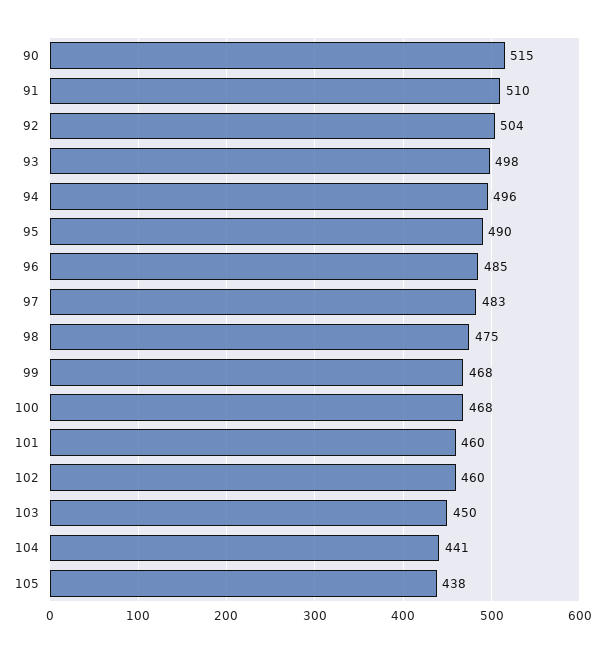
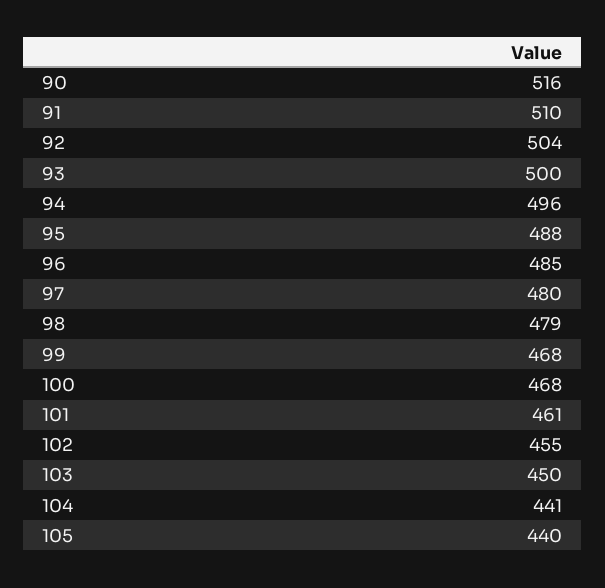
  {
-   "90": 515,
+   "90": 516,
    "91": 510,
    "92": 504,
-   "93": 498,
+   "93": 500,
    "94": 496,
-   "95": 490,
+   "95": 488,
    "96": 485,
-   "97": 483,
+   "97": 480,
-   "98": 475,
+   "98": 479,
    "99": 468,
    "100": 468,
-   "101": 460,
+   "101": 461,
-   "102": 460,
+   "102": 455,
    "103": 450,
    "104": 441,
-   "105": 438
+   "105": 440
  }

